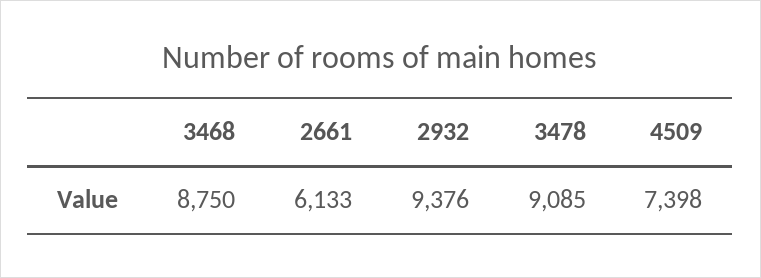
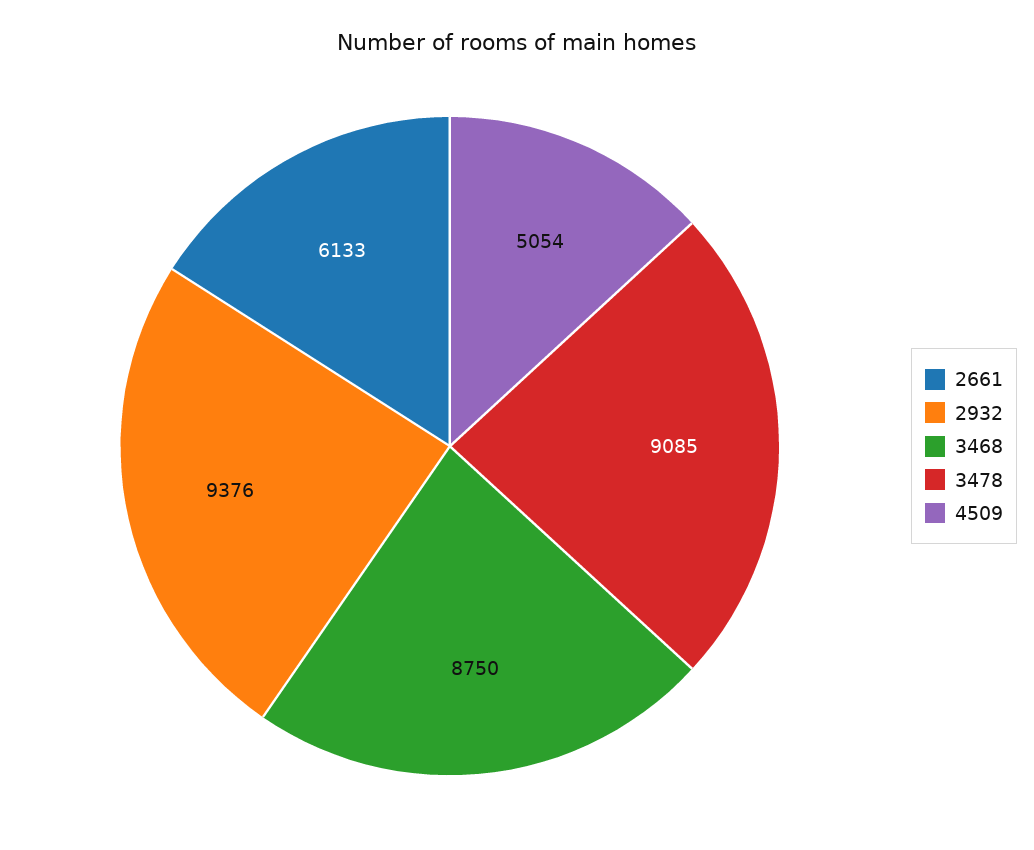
  {
    "3468": 8750,
    "2661": 6133,
    "2932": 9376,
    "3478": 9085,
-   "4509": 7398
+   "4509": 5054
  }

